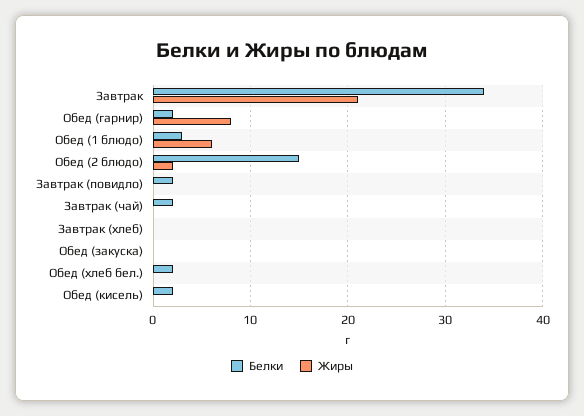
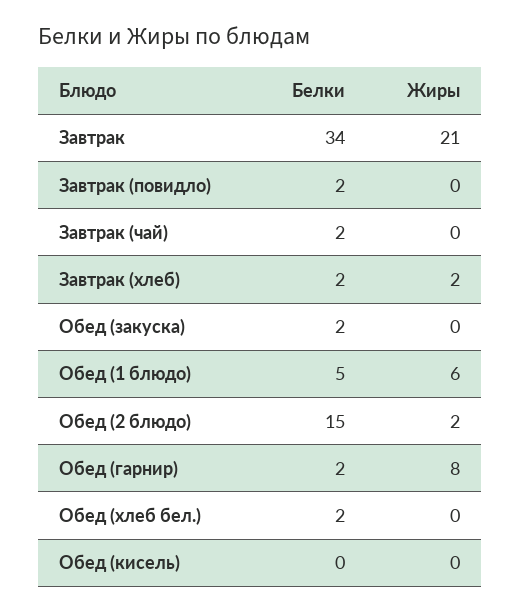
  {
    "Белки": {
      "Завтрак": 34,
      "Обед (гарнир)": 2,
-     "Обед (1 блюдо)": 3,
+     "Обед (1 блюдо)": 5,
      "Обед (2 блюдо)": 15,
      "Завтрак (повидло)": 2,
      "Завтрак (чай)": 2,
-     "Завтрак (хлеб)": 0,
+     "Завтрак (хлеб)": 2,
-     "Обед (закуска)": 0,
+     "Обед (закуска)": 2,
      "Обед (хлеб бел.)": 2,
-     "Обед (кисель)": 2
+     "Обед (кисель)": 0
    },
    "Жиры": {
      "Завтрак": 21,
      "Обед (гарнир)": 8,
      "Обед (1 блюдо)": 6,
      "Обед (2 блюдо)": 2,
      "Завтрак (повидло)": 0,
      "Завтрак (чай)": 0,
-     "Завтрак (хлеб)": 0,
+     "Завтрак (хлеб)": 2,
      "Обед (закуска)": 0,
      "Обед (хлеб бел.)": 0,
      "Обед (кисель)": 0
    }
  }

